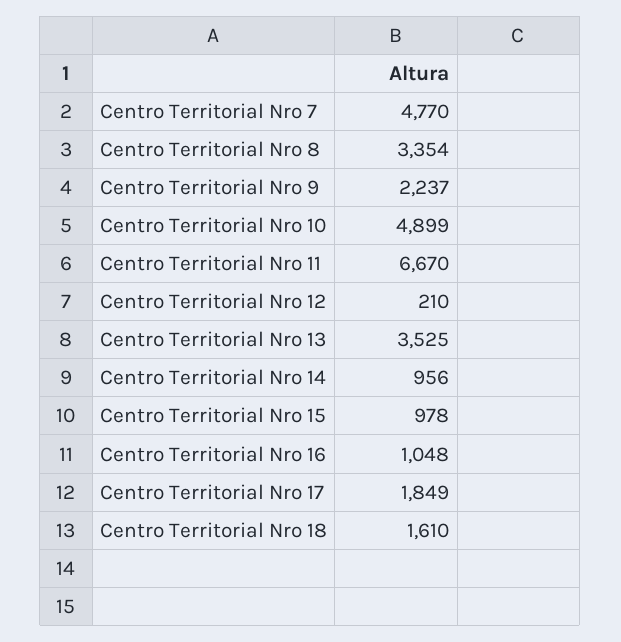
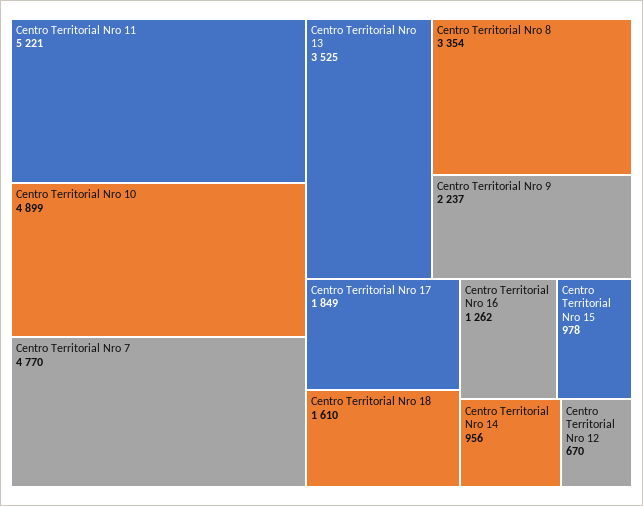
  {
    "Centro Territorial Nro 7": 4770,
    "Centro Territorial Nro 8": 3354,
    "Centro Territorial Nro 9": 2237,
    "Centro Territorial Nro 10": 4899,
-   "Centro Territorial Nro 11": 6670,
+   "Centro Territorial Nro 11": 5221,
-   "Centro Territorial Nro 12": 210,
+   "Centro Territorial Nro 12": 670,
    "Centro Territorial Nro 13": 3525,
    "Centro Territorial Nro 14": 956,
    "Centro Territorial Nro 15": 978,
-   "Centro Territorial Nro 16": 1048,
+   "Centro Territorial Nro 16": 1262,
    "Centro Territorial Nro 17": 1849,
    "Centro Territorial Nro 18": 1610
  }

